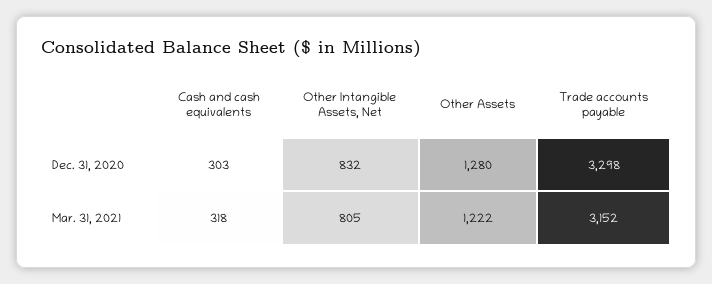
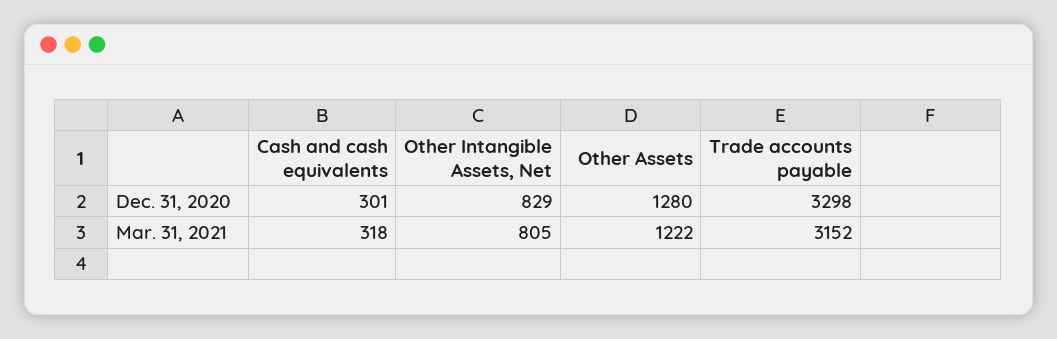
  {
    "Cash and cash equivalents": {
-     "Dec. 31, 2020": 303,
+     "Dec. 31, 2020": 301,
      "Mar. 31, 2021": 318
    },
    "Other Intangible Assets, Net": {
-     "Dec. 31, 2020": 832,
+     "Dec. 31, 2020": 829,
      "Mar. 31, 2021": 805
    },
    "Other Assets": {
      "Dec. 31, 2020": 1280,
      "Mar. 31, 2021": 1222
    },
    "Trade accounts payable": {
      "Dec. 31, 2020": 3298,
      "Mar. 31, 2021": 3152
    }
  }

